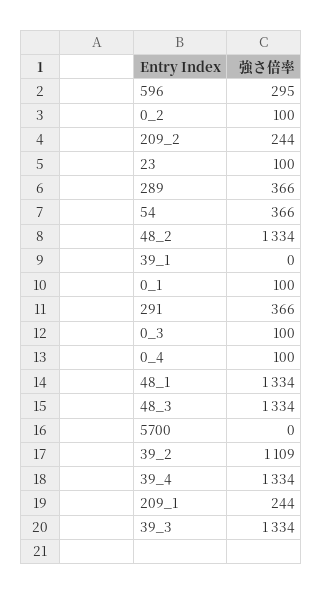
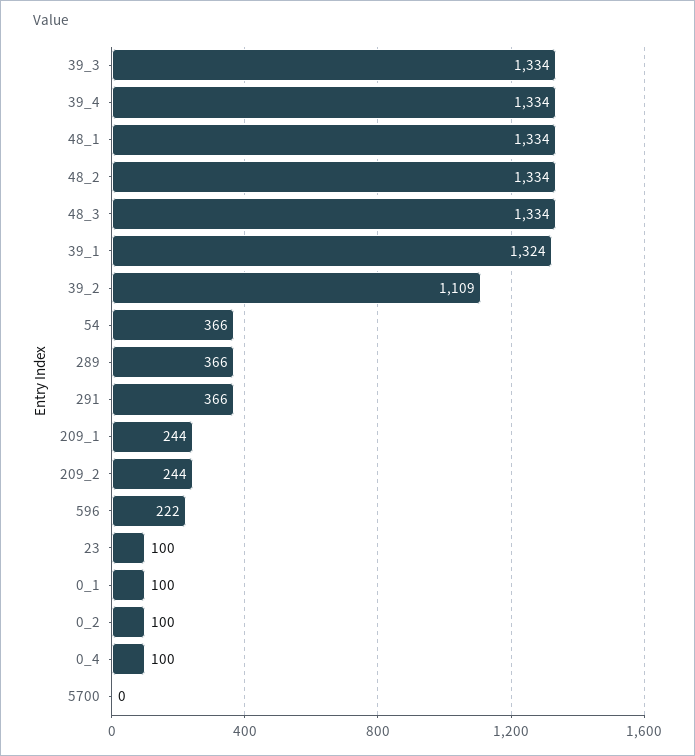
  {
-   "596": 295,
+   "596": 222,
    "0_2": 100,
    "209_2": 244,
    "23": 100,
    "289": 366,
    "54": 366,
    "48_2": 1334,
-   "39_1": 0,
+   "39_1": 1324,
    "0_1": 100,
    "291": 366,
-   "0_3": 100,
    "0_4": 100,
    "48_1": 1334,
    "48_3": 1334,
    "5700": 0,
    "39_2": 1109,
    "39_4": 1334,
    "209_1": 244,
    "39_3": 1334
  }

